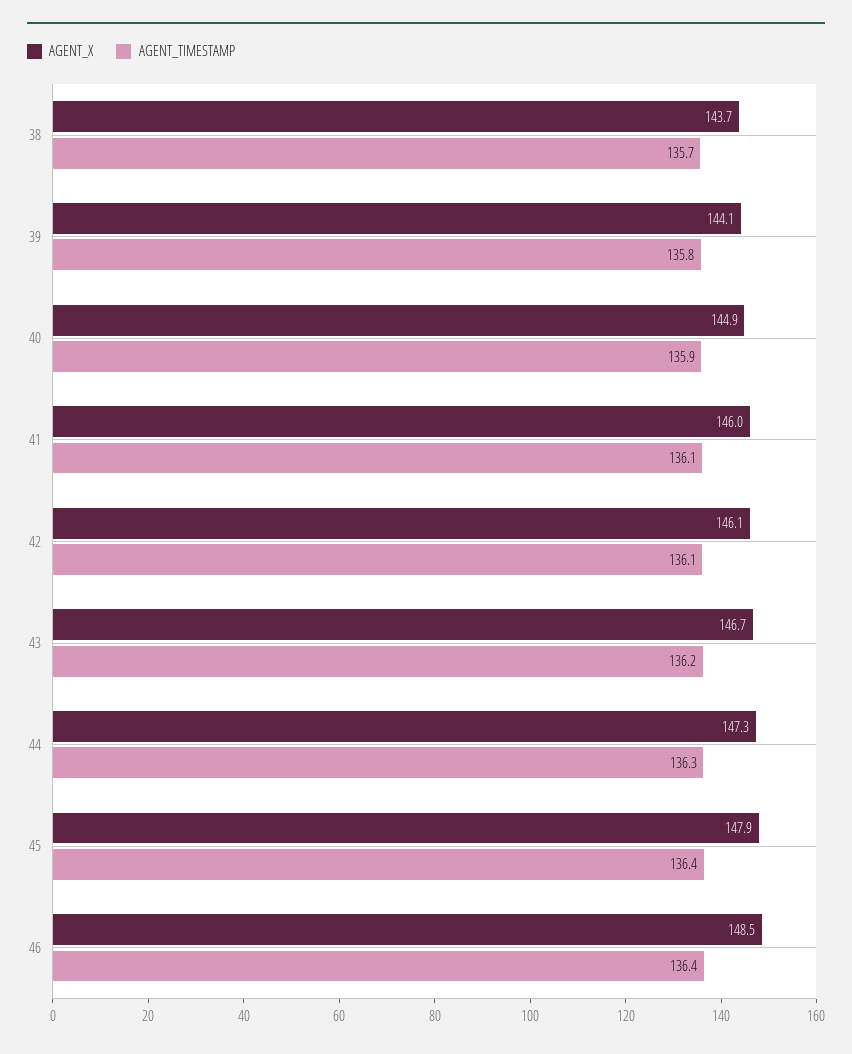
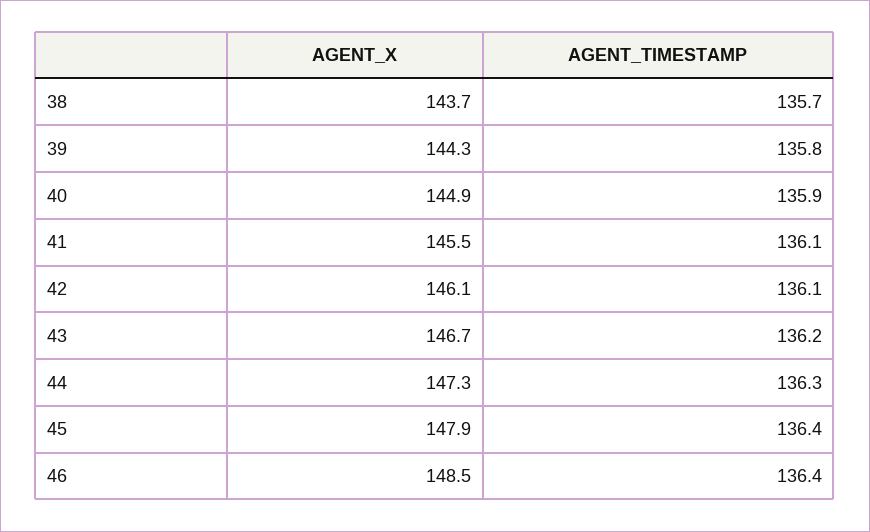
  {
    "AGENT_X": {
      "38": 143.7,
-     "39": 144.1,
+     "39": 144.3,
      "40": 144.9,
-     "41": 146,
+     "41": 145.5,
      "42": 146.1,
      "43": 146.7,
      "44": 147.3,
      "45": 147.9,
      "46": 148.5
    },
    "AGENT_TIMESTAMP": {
      "38": 135.7,
      "39": 135.8,
      "40": 135.9,
      "41": 136.1,
      "42": 136.1,
      "43": 136.2,
      "44": 136.3,
      "45": 136.4,
      "46": 136.4
    }
  }

